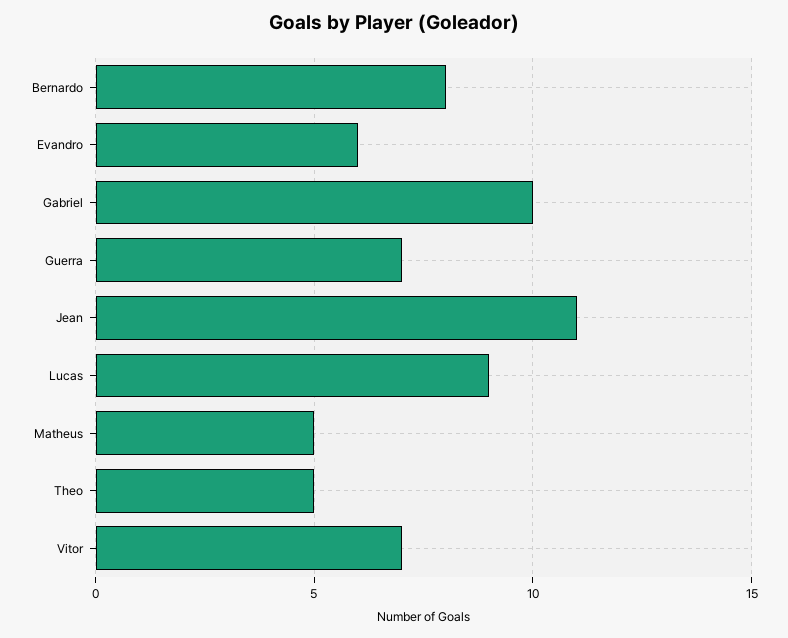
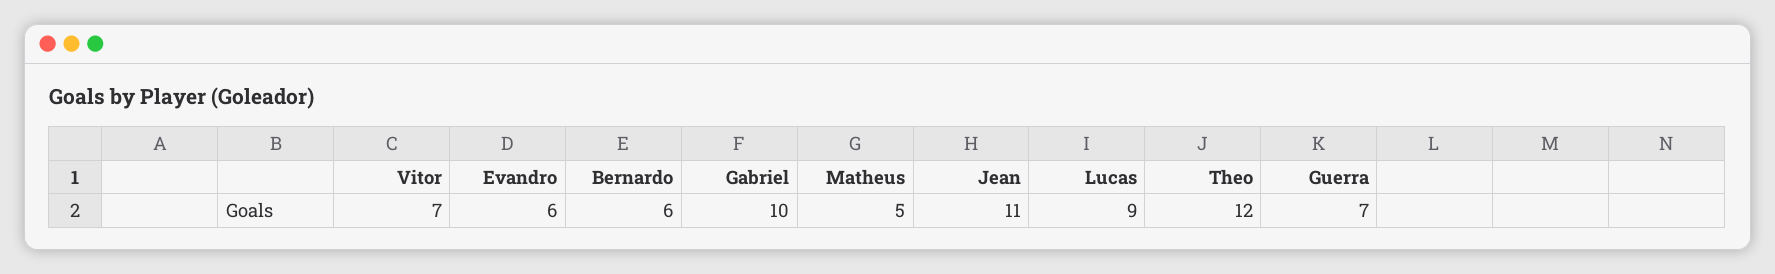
  {
-   "Bernardo": 8,
+   "Bernardo": 6,
    "Evandro": 6,
    "Gabriel": 10,
    "Guerra": 7,
    "Jean": 11,
    "Lucas": 9,
    "Matheus": 5,
-   "Theo": 5,
+   "Theo": 12,
    "Vitor": 7
  }

